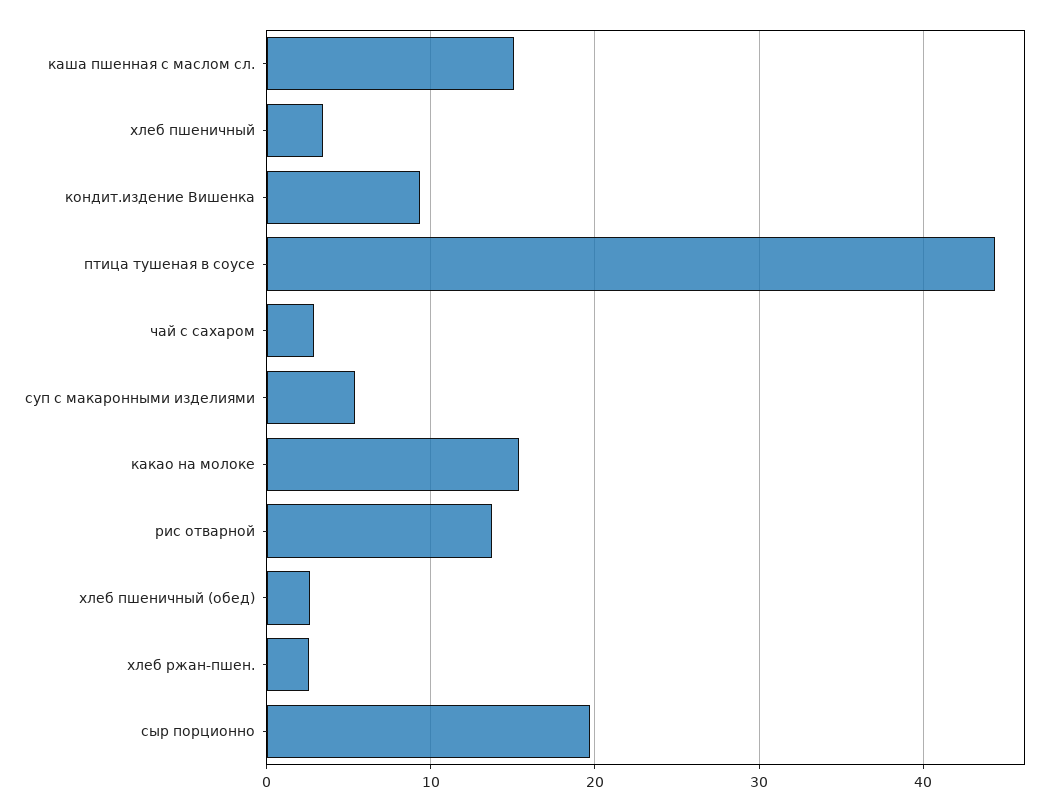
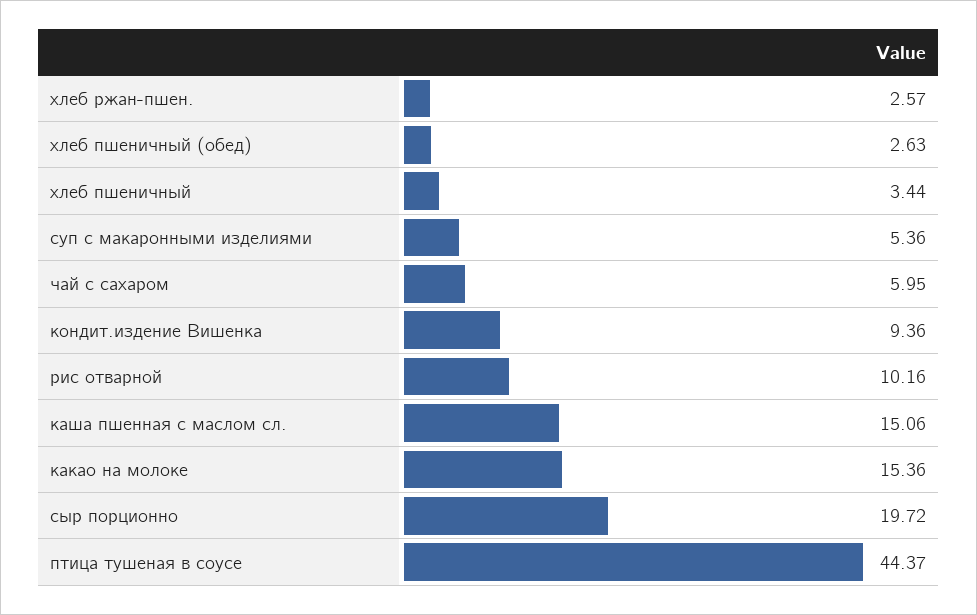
  {
    "каша пшенная с маслом сл.": 15.06,
    "хлеб пшеничный": 3.44,
    "кондит.издение Вишенка": 9.36,
    "птица тушеная в соусе": 44.37,
-   "чай с сахаром": 3,
+   "чай с сахаром": 5.95,
    "суп с макаронными изделиями": 5.36,
    "какао на молоке": 15.36,
-   "рис отварной": 14,
+   "рис отварной": 10.16,
    "хлеб пшеничный (обед)": 2.63,
    "хлеб ржан-пшен.": 2.57,
    "сыр порционно": 19.72
  }

